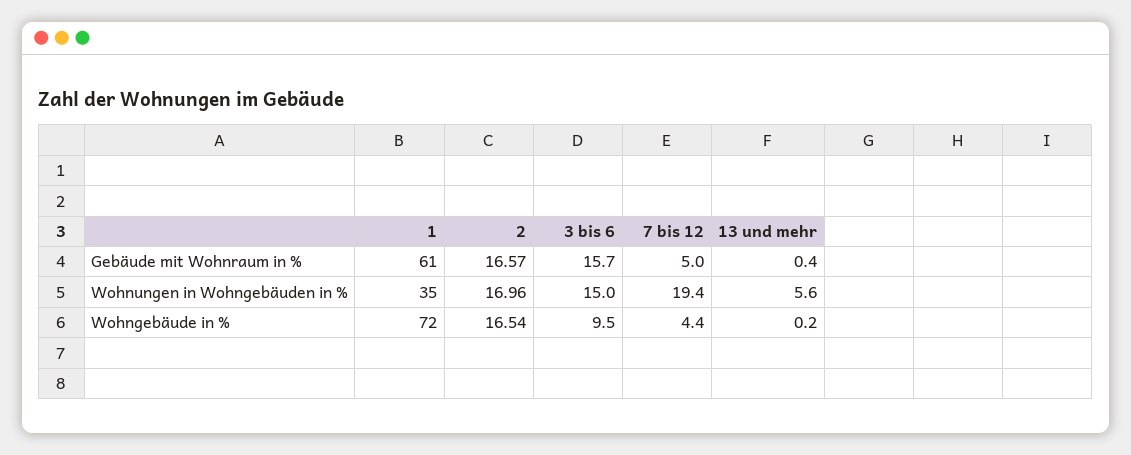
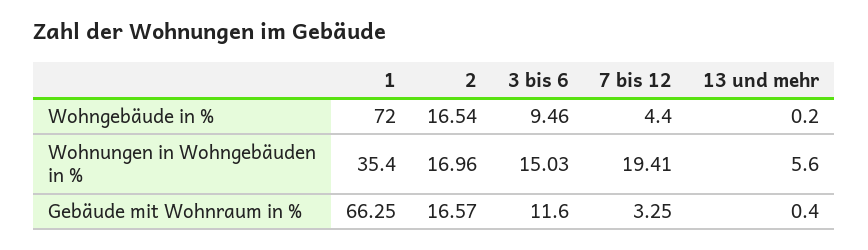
  {
    "1": {
-     "Gebäude mit Wohnraum in %": 61,
+     "Gebäude mit Wohnraum in %": 66.25,
      "Wohnungen in Wohngebäuden in %": 35.4,
      "Wohngebäude in %": 72
    },
    "2": {
      "Gebäude mit Wohnraum in %": 16.57,
      "Wohnungen in Wohngebäuden in %": 16.96,
      "Wohngebäude in %": 16.54
    },
    "3 bis 6": {
-     "Gebäude mit Wohnraum in %": 15.7,
+     "Gebäude mit Wohnraum in %": 11.6,
      "Wohnungen in Wohngebäuden in %": 15.03,
      "Wohngebäude in %": 9.46
    },
    "7 bis 12": {
-     "Gebäude mit Wohnraum in %": 5,
+     "Gebäude mit Wohnraum in %": 3.25,
      "Wohnungen in Wohngebäuden in %": 19.41,
      "Wohngebäude in %": 4.4
    },
    "13 und mehr": {
      "Gebäude mit Wohnraum in %": 0.4,
      "Wohnungen in Wohngebäuden in %": 5.6,
      "Wohngebäude in %": 0.2
    }
  }

